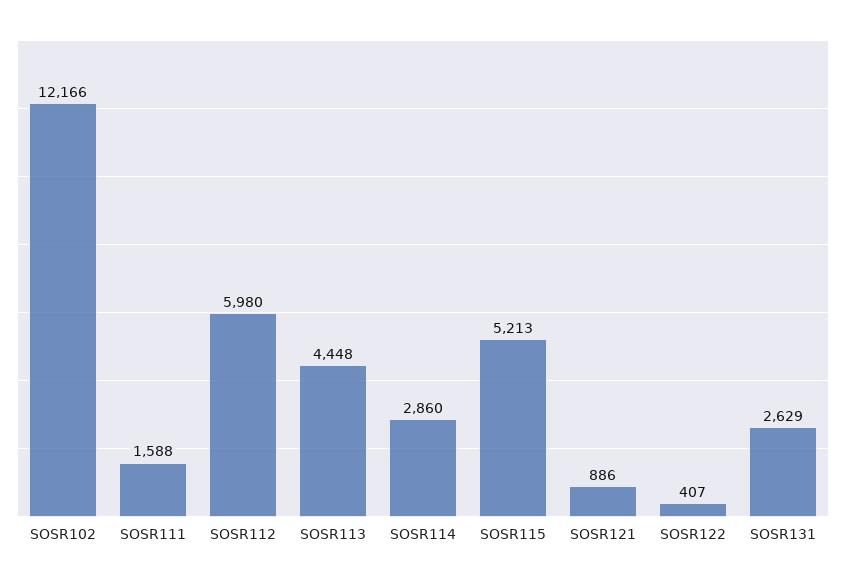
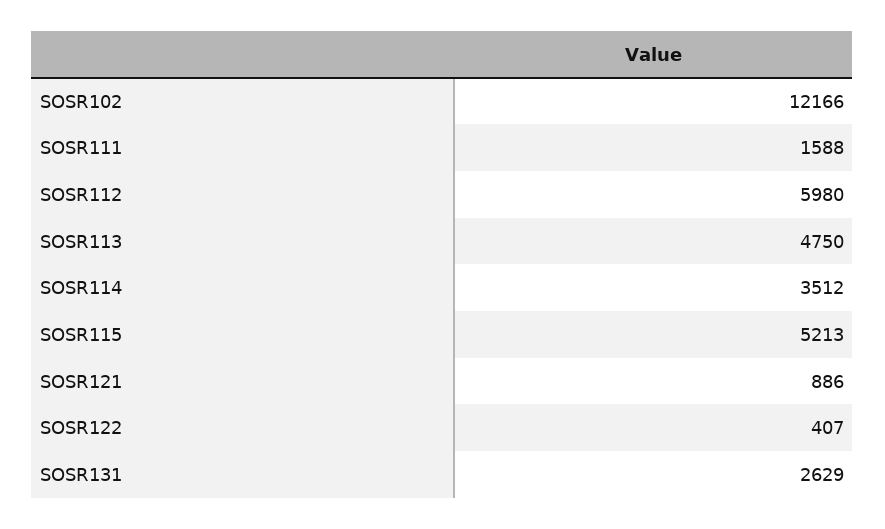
  {
    "SOSR102": 12166,
    "SOSR111": 1588,
    "SOSR112": 5980,
-   "SOSR113": 4448,
+   "SOSR113": 4750,
-   "SOSR114": 2860,
+   "SOSR114": 3512,
    "SOSR115": 5213,
    "SOSR121": 886,
    "SOSR122": 407,
    "SOSR131": 2629
  }

